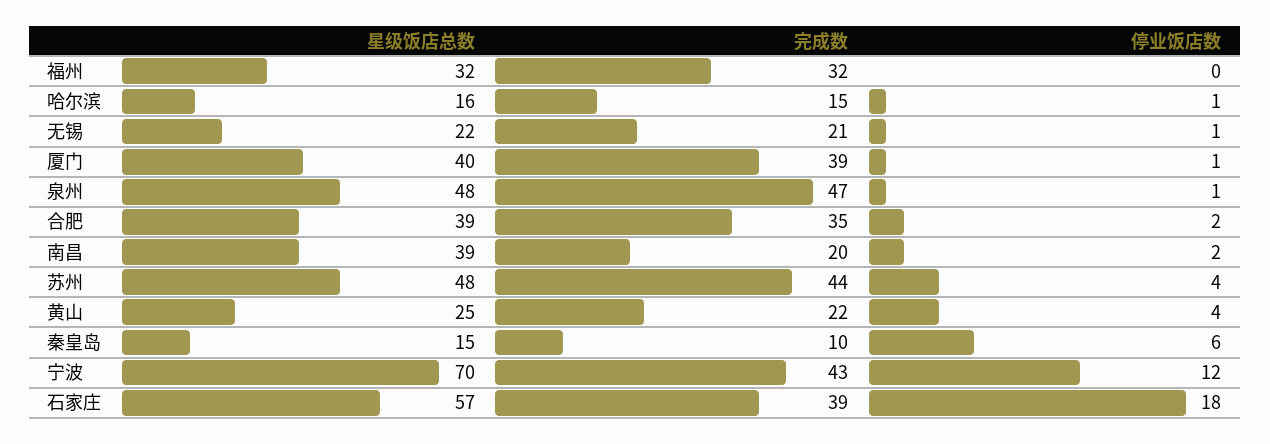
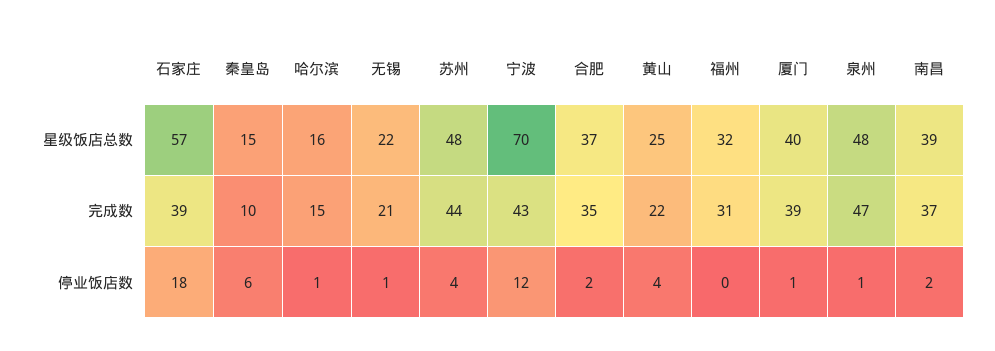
  {
    "星级饭店总数": {
      "福州": 32,
      "哈尔滨": 16,
      "无锡": 22,
      "厦门": 40,
      "泉州": 48,
-     "合肥": 39,
+     "合肥": 37,
      "南昌": 39,
      "苏州": 48,
      "黄山": 25,
      "秦皇岛": 15,
      "宁波": 70,
      "石家庄": 57
    },
    "完成数": {
-     "福州": 32,
+     "福州": 31,
      "哈尔滨": 15,
      "无锡": 21,
      "厦门": 39,
      "泉州": 47,
      "合肥": 35,
-     "南昌": 20,
+     "南昌": 37,
      "苏州": 44,
      "黄山": 22,
      "秦皇岛": 10,
      "宁波": 43,
      "石家庄": 39
    },
    "停业饭店数": {
      "福州": 0,
      "哈尔滨": 1,
      "无锡": 1,
      "厦门": 1,
      "泉州": 1,
      "合肥": 2,
      "南昌": 2,
      "苏州": 4,
      "黄山": 4,
      "秦皇岛": 6,
      "宁波": 12,
      "石家庄": 18
    }
  }

